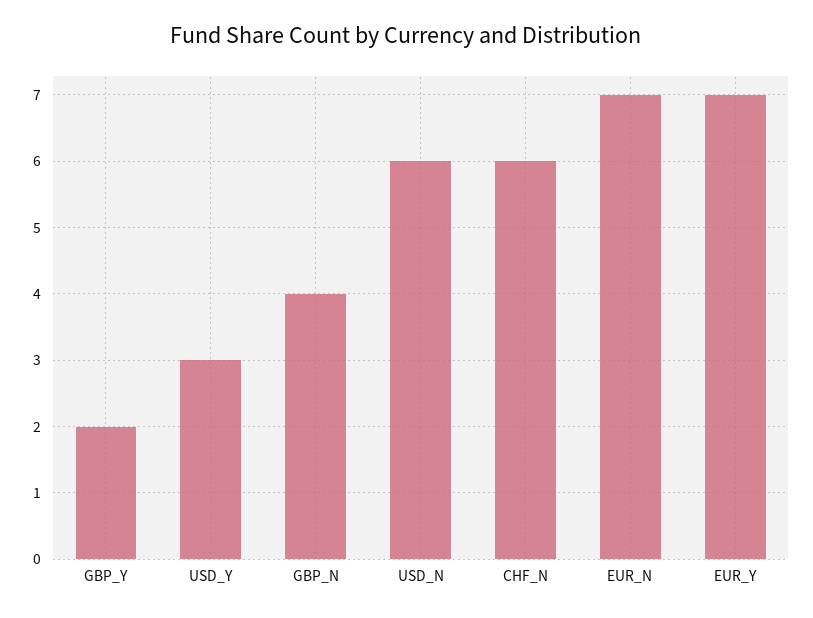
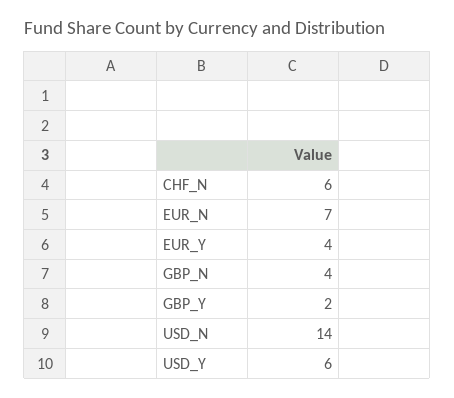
  {
    "GBP_Y": 2,
-   "USD_Y": 3,
+   "USD_Y": 6,
    "GBP_N": 4,
-   "USD_N": 6,
+   "USD_N": 14,
    "CHF_N": 6,
    "EUR_N": 7,
-   "EUR_Y": 7
+   "EUR_Y": 4
  }

